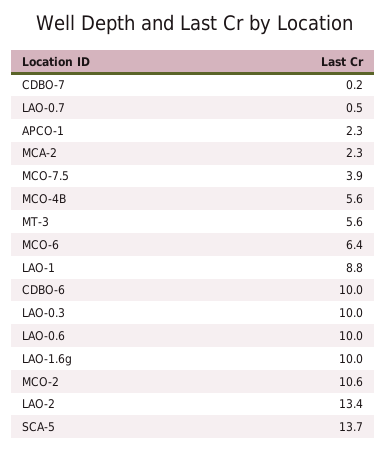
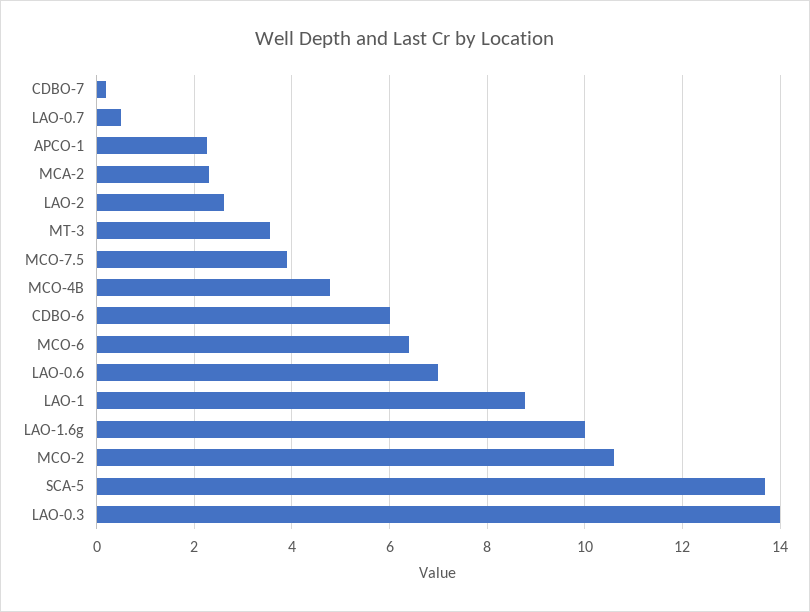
  {
    "CDBO-7": 0.2,
    "LAO-0.7": 0.5,
    "APCO-1": 2.3,
    "MCA-2": 2.3,
    "MCO-7.5": 3.9,
-   "MCO-4B": 5.6,
+   "MCO-4B": 4.8,
-   "MT-3": 5.6,
+   "MT-3": 3.6,
    "MCO-6": 6.4,
    "LAO-1": 8.8,
-   "CDBO-6": 10,
+   "CDBO-6": 6,
-   "LAO-0.3": 10,
+   "LAO-0.3": 14,
-   "LAO-0.6": 10,
+   "LAO-0.6": 7,
    "LAO-1.6g": 10,
    "MCO-2": 10.6,
-   "LAO-2": 13.4,
+   "LAO-2": 2.6,
    "SCA-5": 13.7
  }

